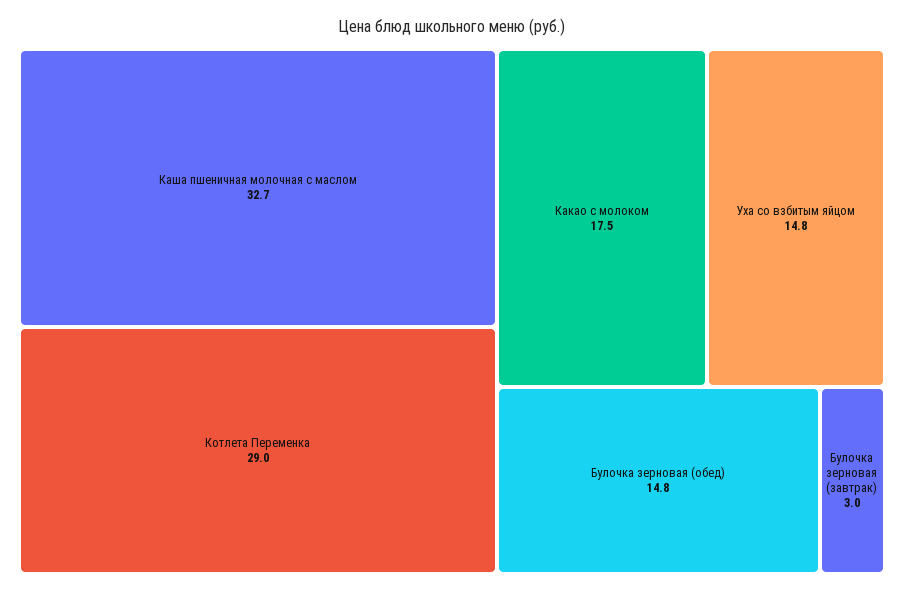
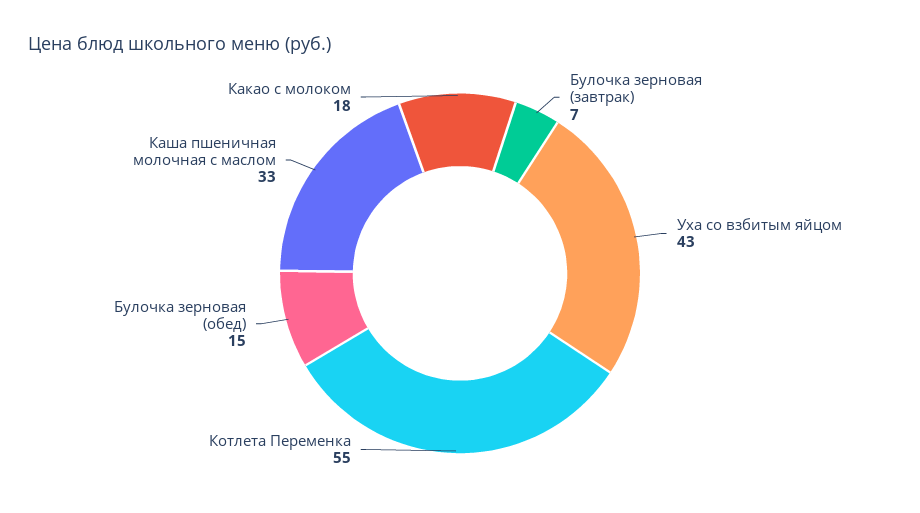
  {
    "Каша пшеничная молочная с маслом": 32.7,
-   "Котлета Переменка": 29,
+   "Котлета Переменка": 55,
    "Какао с молоком": 17.5,
-   "Уха со взбитым яйцом": 14.8,
+   "Уха со взбитым яйцом": 43,
    "Булочка зерновая (обед)": 14.8,
-   "Булочка зерновая (завтрак)": 3
+   "Булочка зерновая (завтрак)": 7
  }

